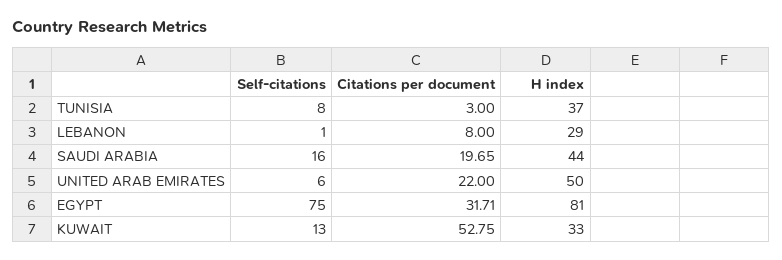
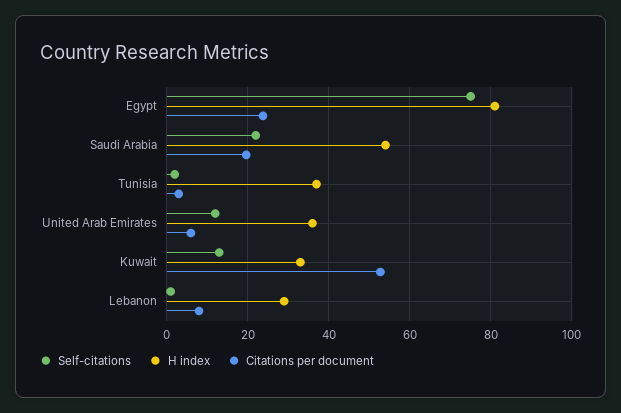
  {
    "Self-citations": {
-     "TUNISIA": 8,
+     "TUNISIA": 2,
      "LEBANON": 1,
-     "SAUDI ARABIA": 16,
+     "SAUDI ARABIA": 22,
-     "UNITED ARAB EMIRATES": 6,
+     "UNITED ARAB EMIRATES": 12,
      "EGYPT": 75,
      "KUWAIT": 13
    },
    "Citations per document": {
      "TUNISIA": 3,
      "LEBANON": 8,
      "SAUDI ARABIA": 19.65,
-     "UNITED ARAB EMIRATES": 22,
+     "UNITED ARAB EMIRATES": 6,
-     "EGYPT": 31.71,
+     "EGYPT": 24,
      "KUWAIT": 52.75
    },
    "H index": {
      "TUNISIA": 37,
      "LEBANON": 29,
-     "SAUDI ARABIA": 44,
+     "SAUDI ARABIA": 54,
-     "UNITED ARAB EMIRATES": 50,
+     "UNITED ARAB EMIRATES": 36,
      "EGYPT": 81,
      "KUWAIT": 33
    }
  }

